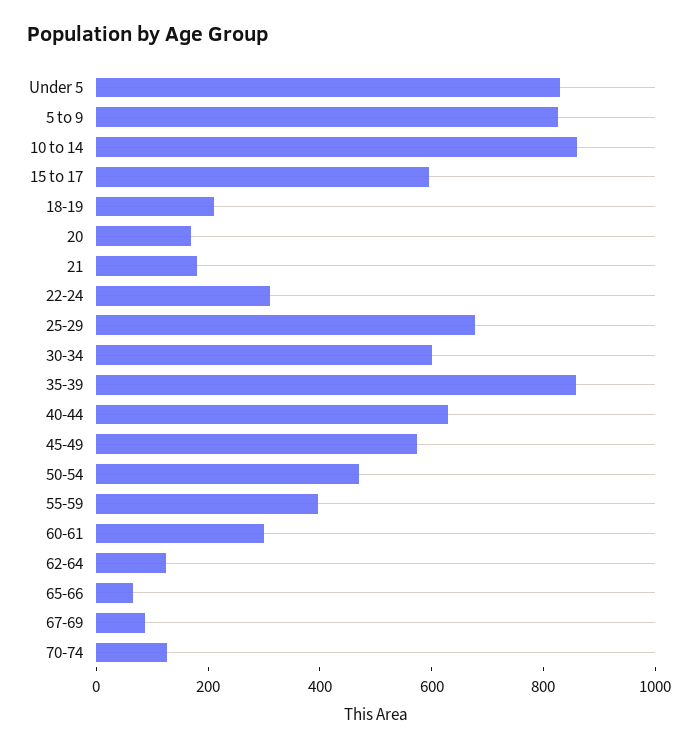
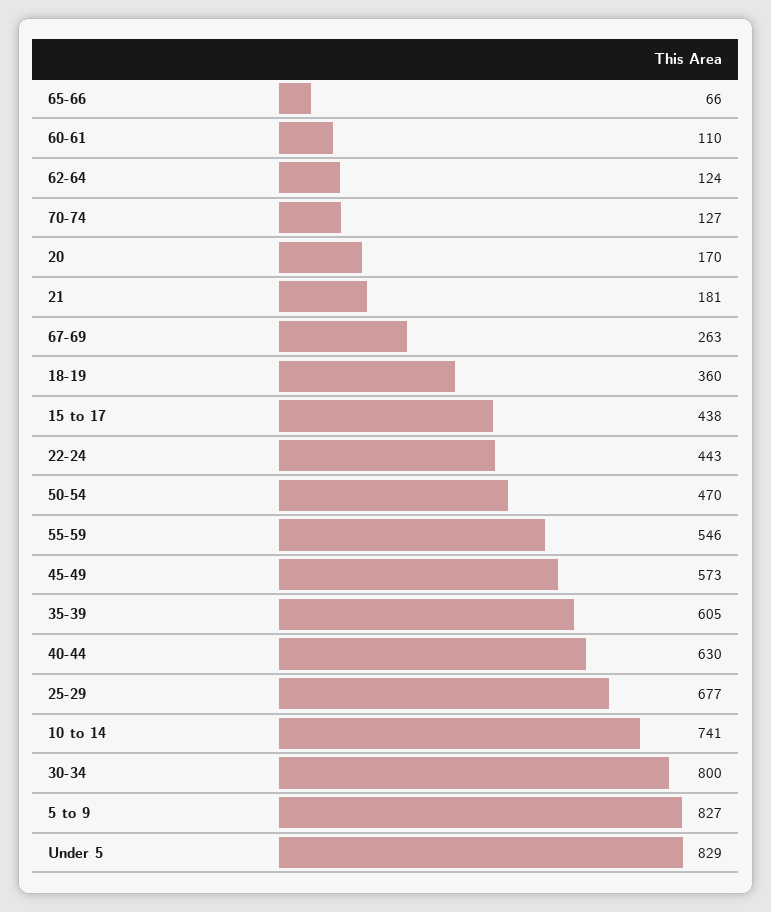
  {
    "Under 5": 829,
    "5 to 9": 827,
-   "10 to 14": 850,
+   "10 to 14": 741,
-   "15 to 17": 600,
+   "15 to 17": 438,
-   "18-19": 200,
+   "18-19": 360,
    "20": 170,
    "21": 181,
-   "22-24": 300,
+   "22-24": 443,
    "25-29": 677,
-   "30-34": 600,
+   "30-34": 800,
-   "35-39": 850,
+   "35-39": 605,
    "40-44": 630,
    "45-49": 573,
    "50-54": 470,
-   "55-59": 400,
+   "55-59": 546,
-   "60-61": 300,
+   "60-61": 110,
    "62-64": 124,
    "65-66": 66,
-   "67-69": 100,
+   "67-69": 263,
    "70-74": 127
  }

